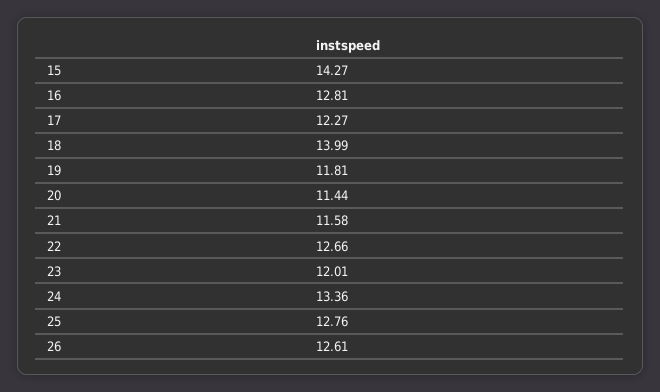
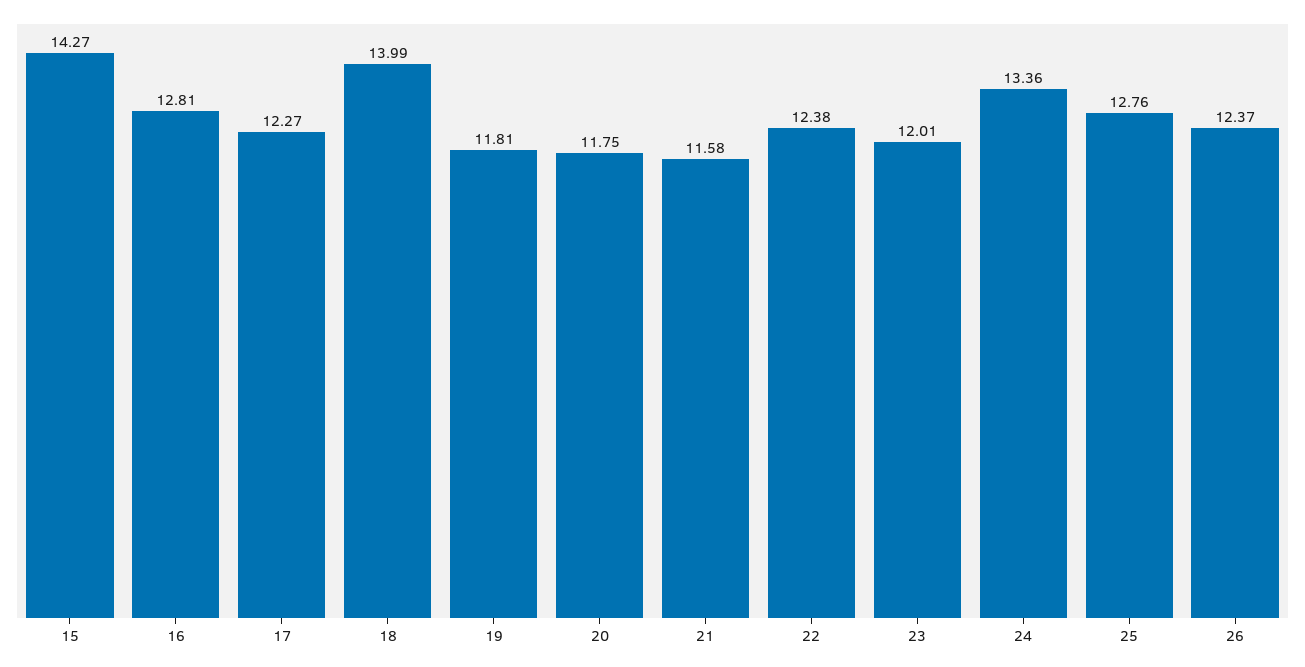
  {
    "15": 14.27,
    "16": 12.81,
    "17": 12.27,
    "18": 13.99,
    "19": 11.81,
-   "20": 11.44,
+   "20": 11.75,
    "21": 11.58,
-   "22": 12.66,
+   "22": 12.38,
    "23": 12.01,
    "24": 13.36,
    "25": 12.76,
-   "26": 12.61
+   "26": 12.37
  }

